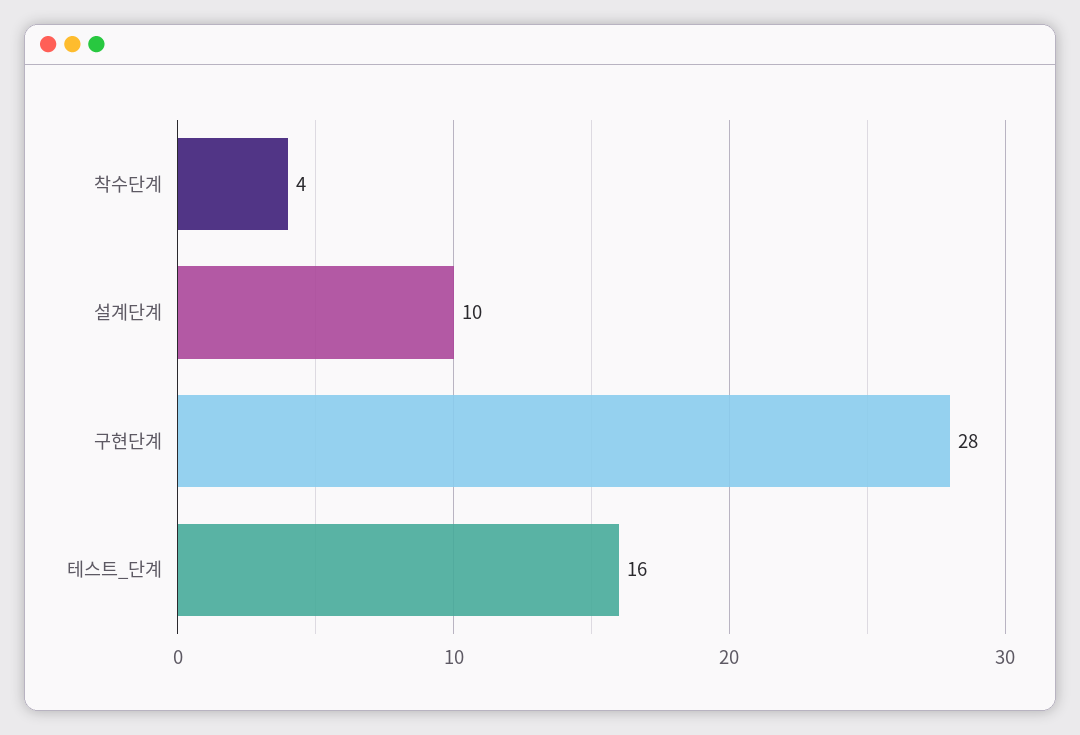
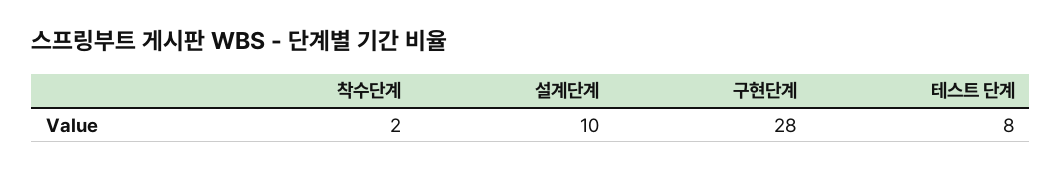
  {
-   "착수단계": 4,
+   "착수단계": 2,
    "설계단계": 10,
    "구현단계": 28,
-   "테스트_단계": 16
+   "테스트_단계": 8
  }

